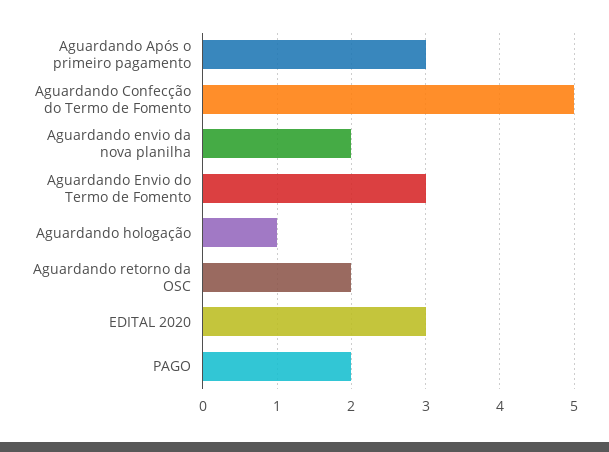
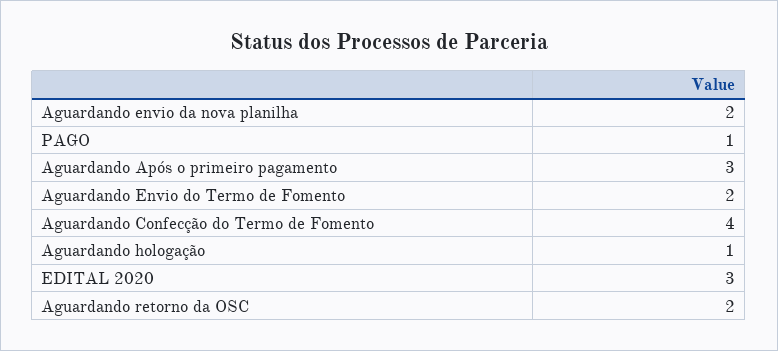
  {
    "Aguardando Após o primeiro pagamento": 3,
-   "Aguardando Confecção do Termo de Fomento": 5,
+   "Aguardando Confecção do Termo de Fomento": 4,
    "Aguardando envio da nova planilha": 2,
-   "Aguardando Envio do Termo de Fomento": 3,
+   "Aguardando Envio do Termo de Fomento": 2,
    "Aguardando hologação": 1,
    "Aguardando retorno da OSC": 2,
    "EDITAL 2020": 3,
-   "PAGO": 2
+   "PAGO": 1
  }

